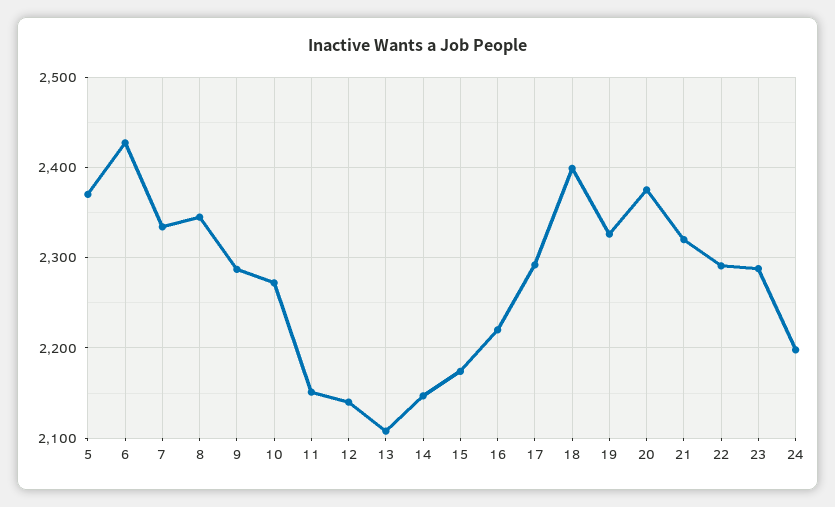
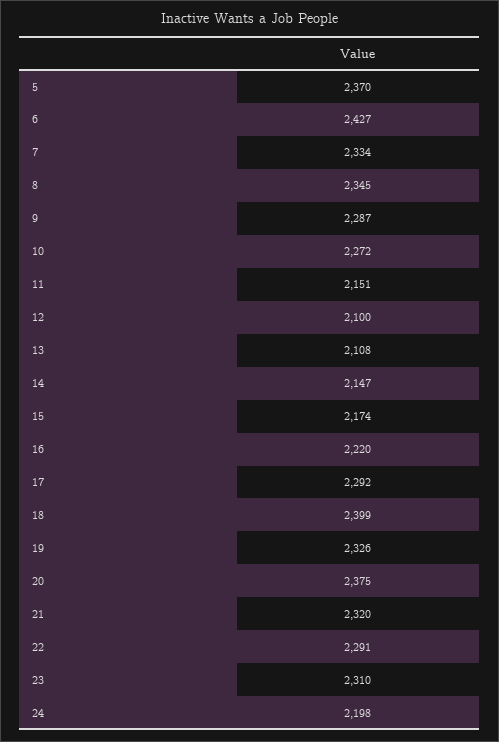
  {
    "5": 2370,
    "6": 2427,
    "7": 2334,
    "8": 2345,
    "9": 2287,
    "10": 2272,
    "11": 2151,
-   "12": 2140,
+   "12": 2100,
    "13": 2108,
    "14": 2147,
    "15": 2174,
    "16": 2220,
    "17": 2292,
    "18": 2399,
    "19": 2326,
    "20": 2375,
    "21": 2320,
    "22": 2291,
-   "23": 2290,
+   "23": 2310,
    "24": 2198
  }

